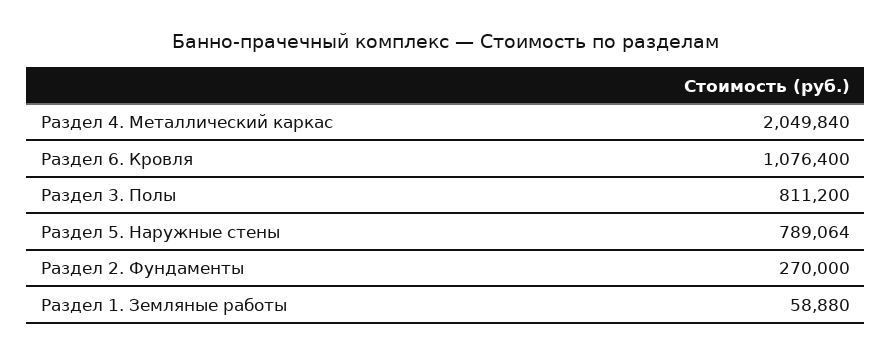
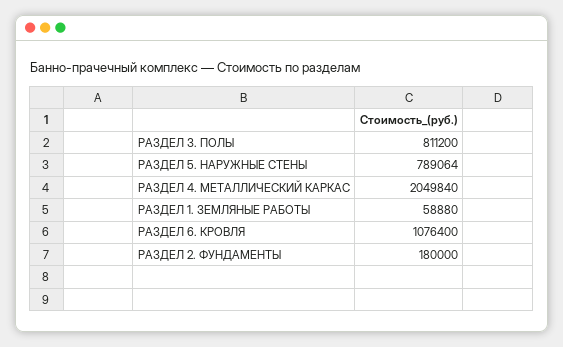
  {
    "Раздел 4. Металлический каркас": 2049840,
    "Раздел 6. Кровля": 1076400,
    "Раздел 3. Полы": 811200,
    "Раздел 5. Наружные стены": 789064,
-   "Раздел 2. Фундаменты": 270000,
+   "Раздел 2. Фундаменты": 180000,
    "Раздел 1. Земляные работы": 58880
  }

